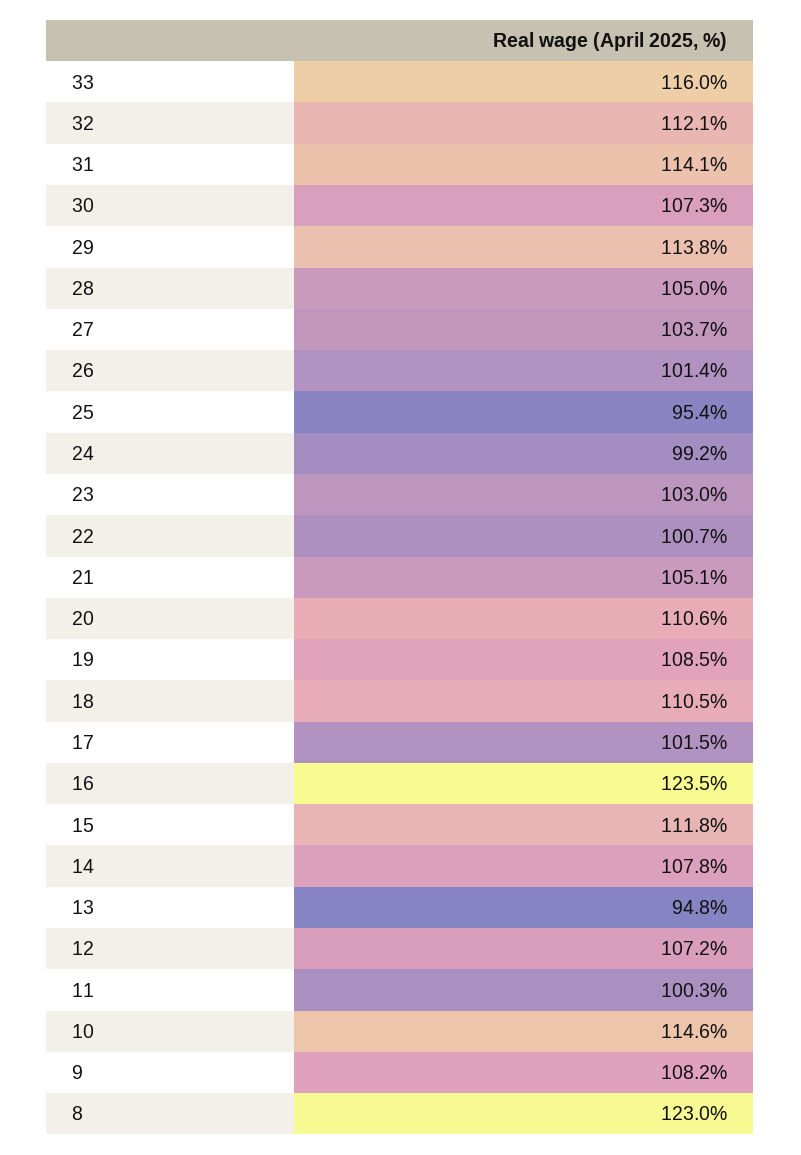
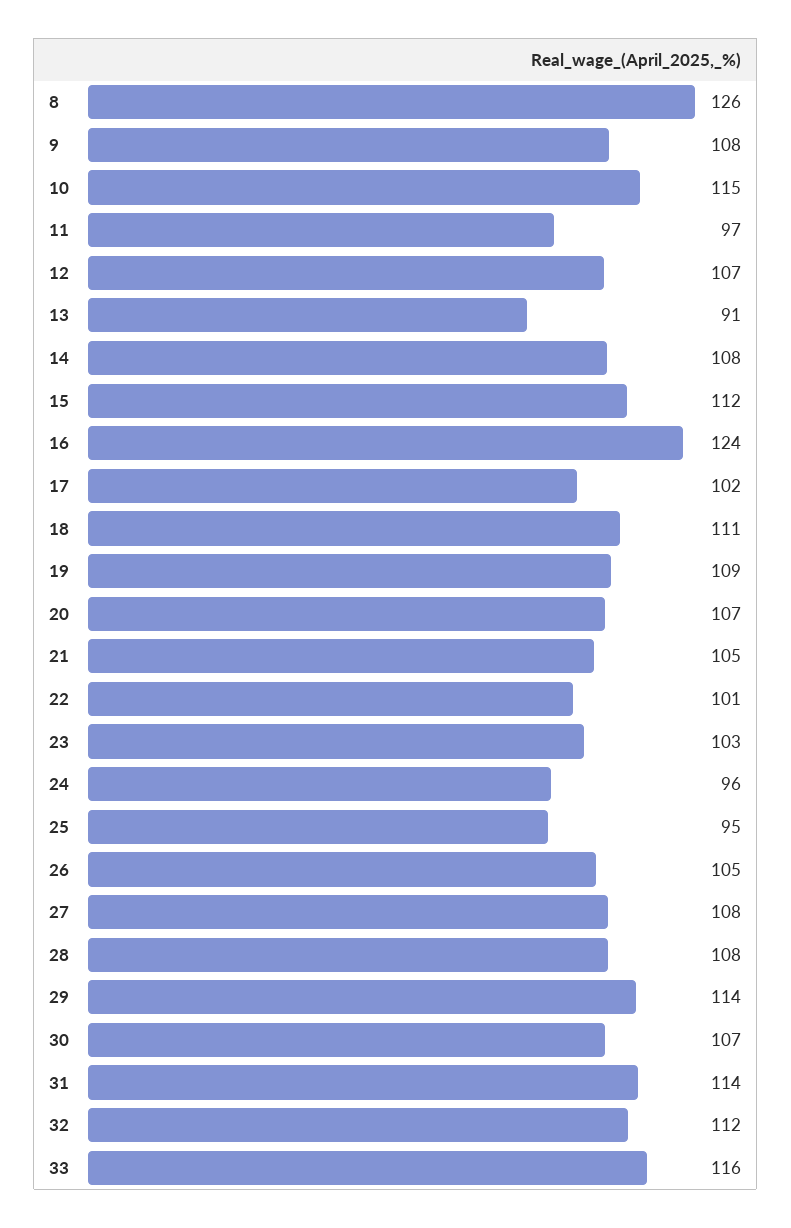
  {
    "33": 116,
    "32": 112.1,
    "31": 114.1,
    "30": 107.3,
    "29": 113.8,
-   "28": 105,
+   "28": 108,
-   "27": 103.7,
+   "27": 108,
-   "26": 101.4,
+   "26": 105,
    "25": 95.4,
-   "24": 99.2,
+   "24": 96,
    "23": 103,
    "22": 100.7,
    "21": 105.1,
-   "20": 110.6,
+   "20": 107,
    "19": 108.5,
    "18": 110.5,
    "17": 101.5,
    "16": 123.5,
    "15": 111.8,
    "14": 107.8,
-   "13": 94.8,
+   "13": 91,
    "12": 107.2,
-   "11": 100.3,
+   "11": 97,
    "10": 114.6,
    "9": 108.2,
-   "8": 123
+   "8": 126
  }

